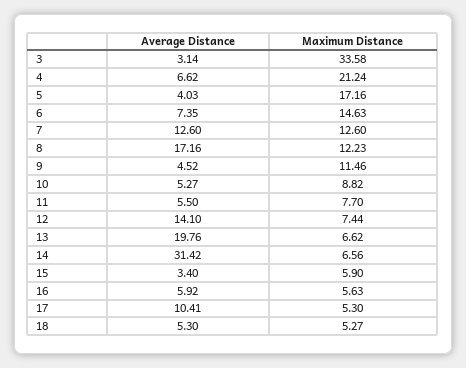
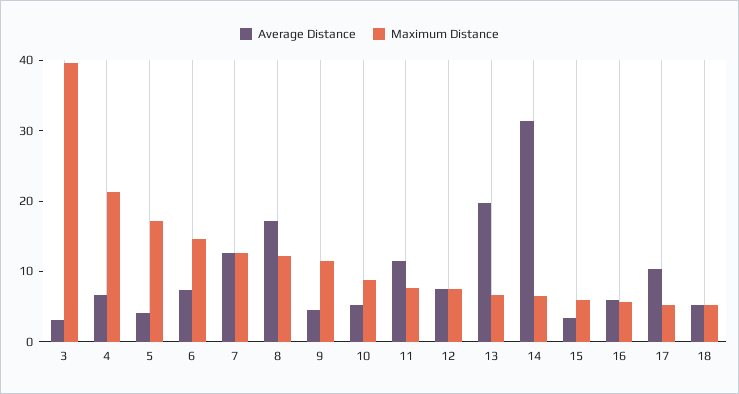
  {
    "Average Distance": {
      "3": 3.14,
      "4": 6.62,
      "5": 4.03,
      "6": 7.35,
      "7": 12.6,
      "8": 17.16,
      "9": 4.52,
      "10": 5.27,
-     "11": 5.5,
+     "11": 12,
-     "12": 14.1,
+     "12": 8,
      "13": 19.76,
      "14": 31.42,
      "15": 3.4,
      "16": 5.92,
      "17": 10.41,
      "18": 5.3
    },
    "Maximum Distance": {
-     "3": 33.58,
+     "3": 40,
      "4": 21.24,
      "5": 17.16,
      "6": 14.63,
      "7": 12.6,
      "8": 12.23,
      "9": 11.46,
      "10": 8.82,
      "11": 7.7,
      "12": 7.44,
      "13": 6.62,
      "14": 6.56,
      "15": 5.9,
      "16": 5.63,
      "17": 5.3,
      "18": 5.27
    }
  }

